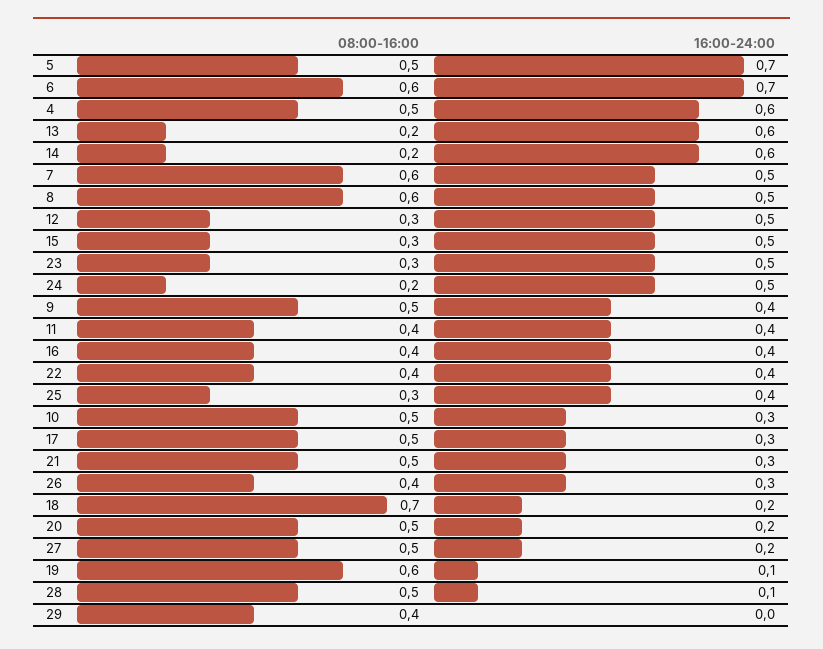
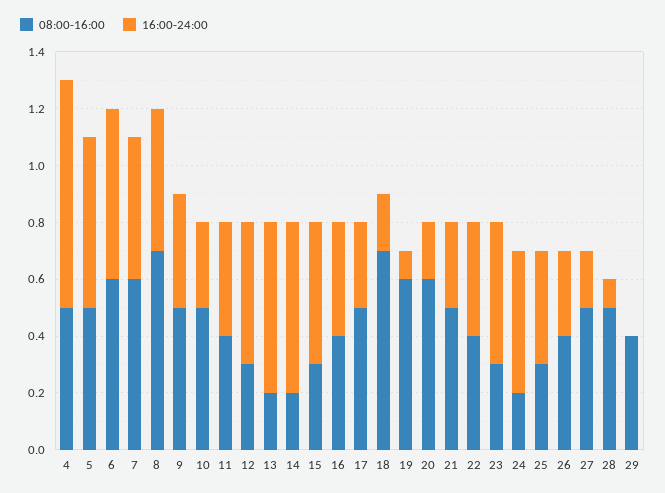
  {
    "08:00-16:00": {
      "5": 0.5,
      "6": 0.6,
      "4": 0.5,
      "13": 0.2,
      "14": 0.2,
      "7": 0.6,
-     "8": 0.6,
+     "8": 0.7,
      "12": 0.3,
      "15": 0.3,
      "23": 0.3,
      "24": 0.2,
      "9": 0.5,
      "11": 0.4,
      "16": 0.4,
      "22": 0.4,
      "25": 0.3,
      "10": 0.5,
      "17": 0.5,
      "21": 0.5,
      "26": 0.4,
      "18": 0.7,
-     "20": 0.5,
+     "20": 0.6,
      "27": 0.5,
      "19": 0.6,
      "28": 0.5,
      "29": 0.4
    },
    "16:00-24:00": {
-     "5": 0.7,
+     "5": 0.6,
-     "6": 0.7,
+     "6": 0.6,
-     "4": 0.6,
+     "4": 0.8,
      "13": 0.6,
      "14": 0.6,
      "7": 0.5,
      "8": 0.5,
      "12": 0.5,
      "15": 0.5,
      "23": 0.5,
      "24": 0.5,
      "9": 0.4,
      "11": 0.4,
      "16": 0.4,
      "22": 0.4,
      "25": 0.4,
      "10": 0.3,
      "17": 0.3,
      "21": 0.3,
      "26": 0.3,
      "18": 0.2,
      "20": 0.2,
      "27": 0.2,
      "19": 0.1,
      "28": 0.1,
      "29": 0
    }
  }

